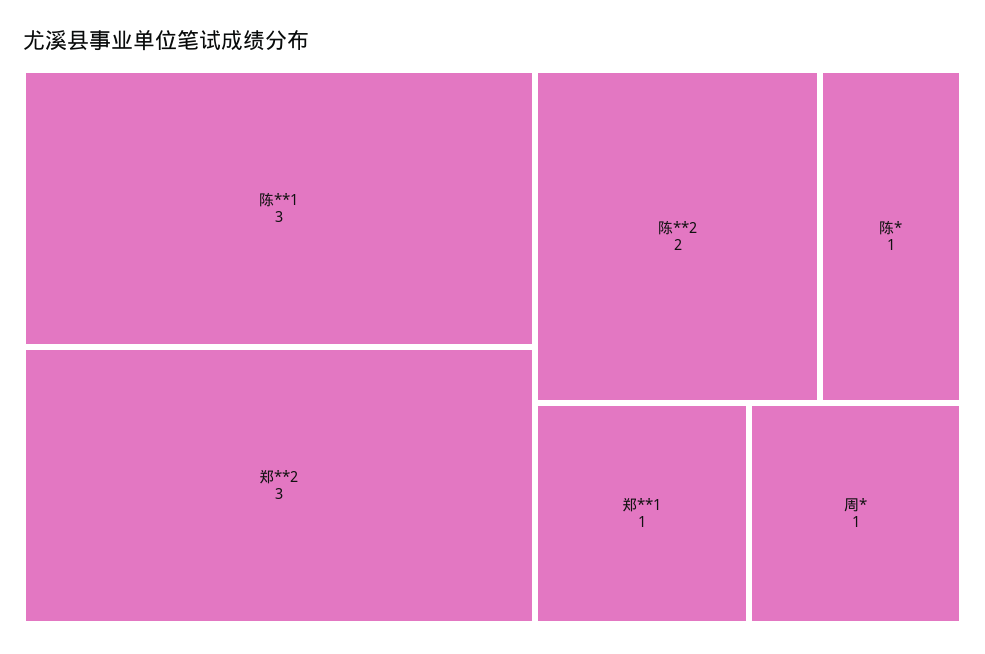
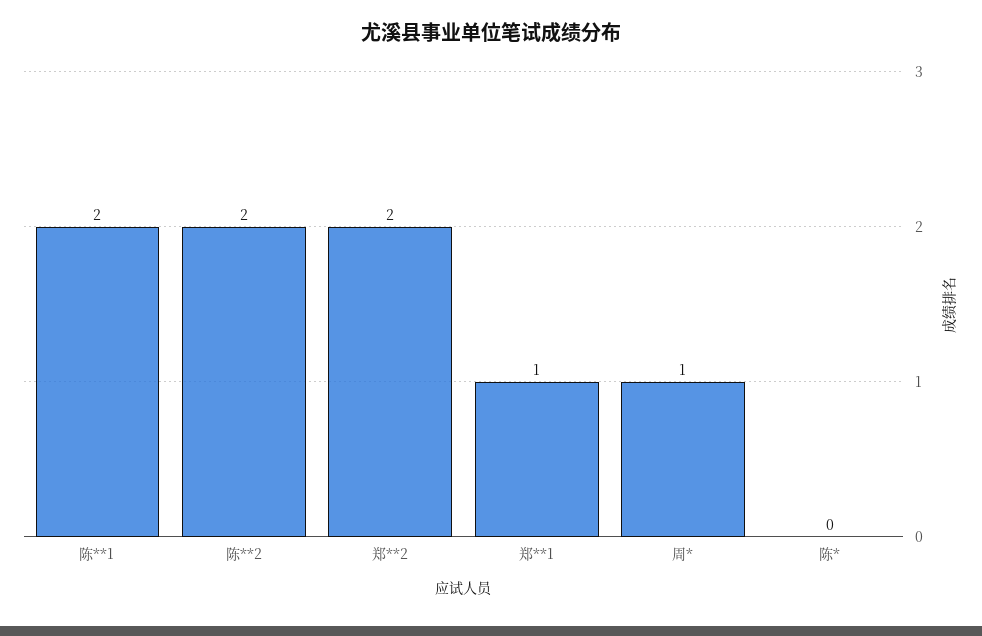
  {
-   "陈**1": 3,
+   "陈**1": 2,
-   "郑**2": 3,
+   "郑**2": 2,
    "陈**2": 2,
-   "陈*": 1,
+   "陈*": 0,
    "郑**1": 1,
    "周*": 1
  }

